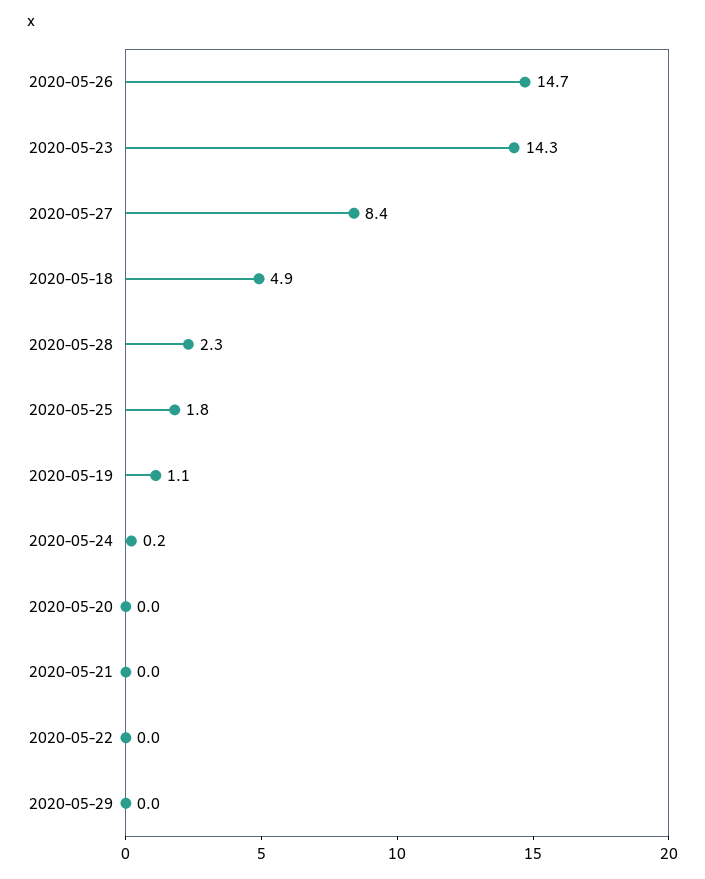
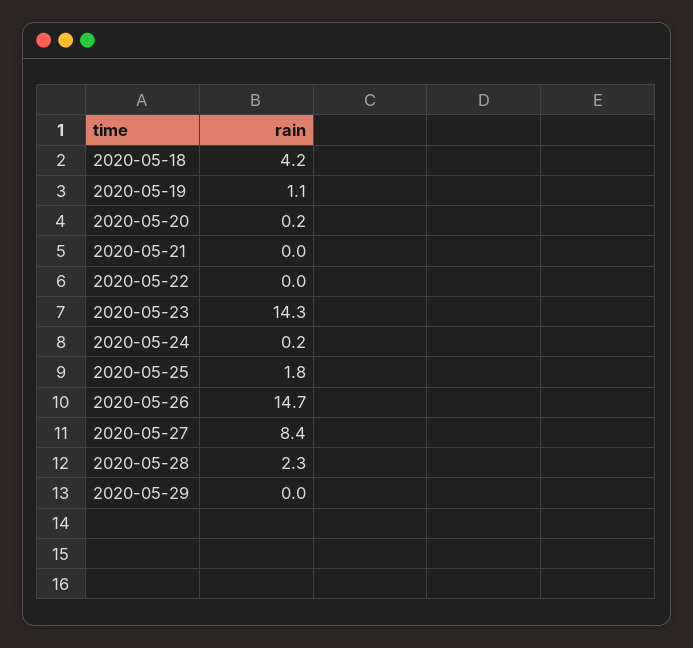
  {
    "2020-05-26": 14.7,
    "2020-05-23": 14.3,
    "2020-05-27": 8.4,
-   "2020-05-18": 4.9,
+   "2020-05-18": 4.2,
    "2020-05-28": 2.3,
    "2020-05-25": 1.8,
    "2020-05-19": 1.1,
    "2020-05-24": 0.2,
-   "2020-05-20": 0,
+   "2020-05-20": 0.2,
    "2020-05-21": 0,
    "2020-05-22": 0,
    "2020-05-29": 0
  }

